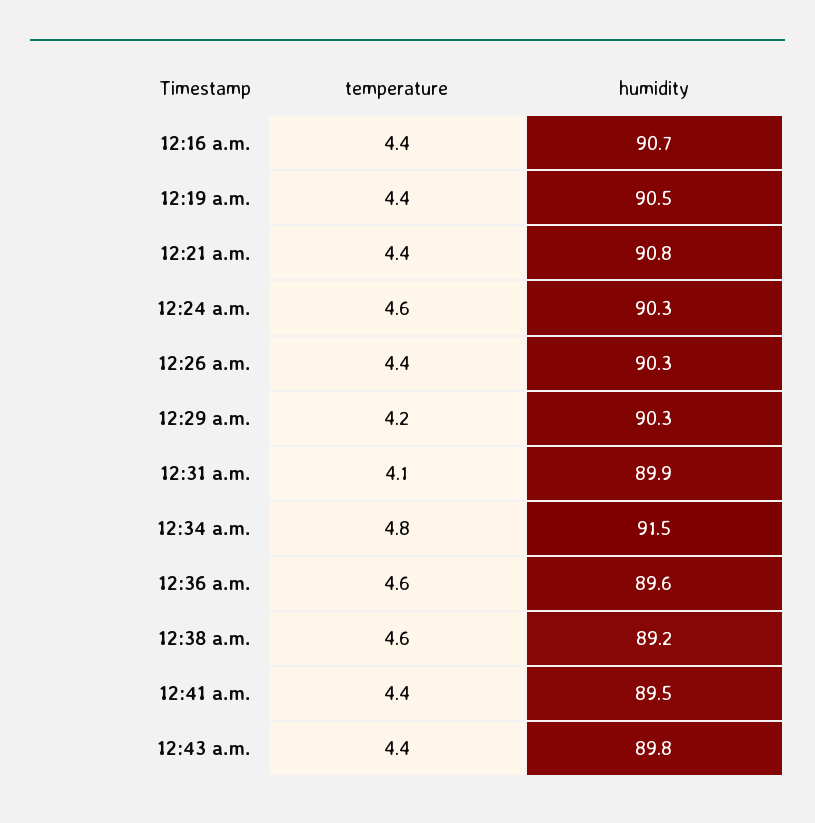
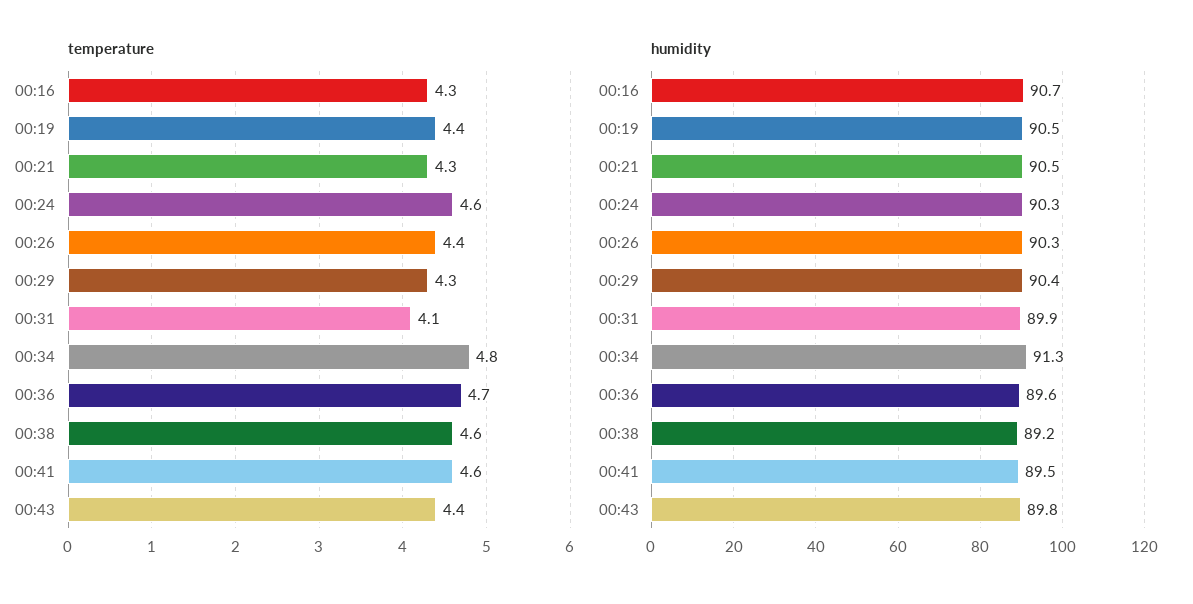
  {
    "temperature": {
-     "12:16 a.m.": 4.4,
+     "12:16 a.m.": 4.3,
      "12:19 a.m.": 4.4,
-     "12:21 a.m.": 4.4,
+     "12:21 a.m.": 4.3,
      "12:24 a.m.": 4.6,
      "12:26 a.m.": 4.4,
-     "12:29 a.m.": 4.2,
+     "12:29 a.m.": 4.3,
      "12:31 a.m.": 4.1,
      "12:34 a.m.": 4.8,
-     "12:36 a.m.": 4.6,
+     "12:36 a.m.": 4.7,
      "12:38 a.m.": 4.6,
-     "12:41 a.m.": 4.4,
+     "12:41 a.m.": 4.6,
      "12:43 a.m.": 4.4
    },
    "humidity": {
      "12:16 a.m.": 90.7,
      "12:19 a.m.": 90.5,
-     "12:21 a.m.": 90.8,
+     "12:21 a.m.": 90.5,
      "12:24 a.m.": 90.3,
      "12:26 a.m.": 90.3,
-     "12:29 a.m.": 90.3,
+     "12:29 a.m.": 90.4,
      "12:31 a.m.": 89.9,
-     "12:34 a.m.": 91.5,
+     "12:34 a.m.": 91.3,
      "12:36 a.m.": 89.6,
      "12:38 a.m.": 89.2,
      "12:41 a.m.": 89.5,
      "12:43 a.m.": 89.8
    }
  }

